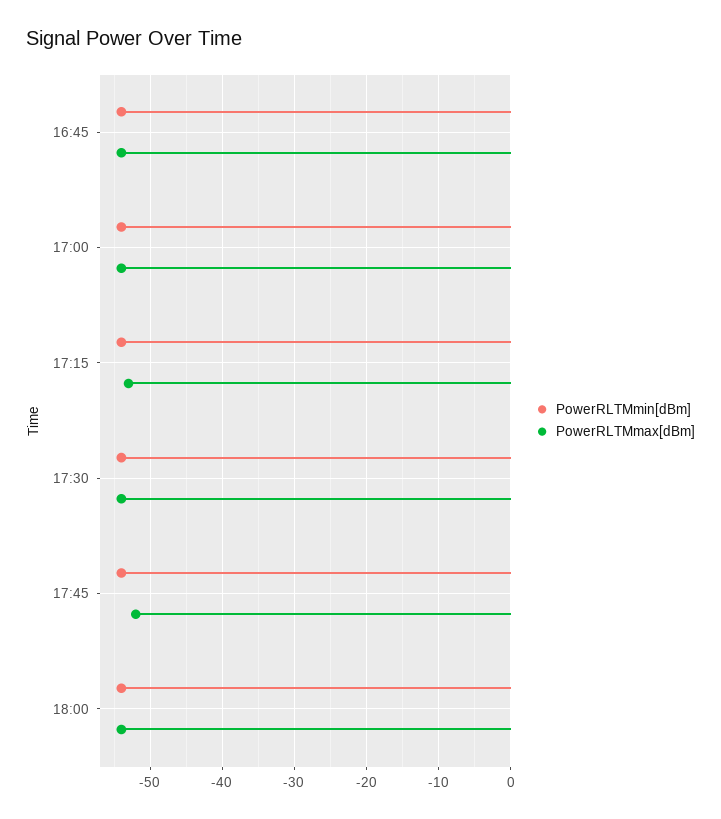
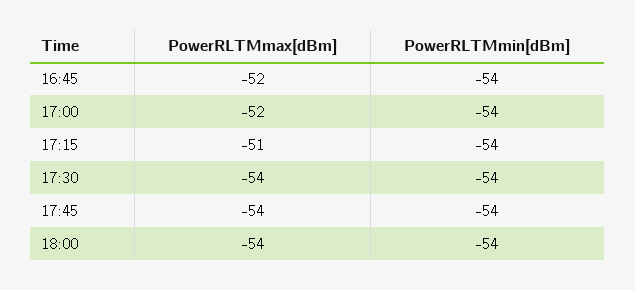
  {
    "PowerRLTMmin[dBm]": {
      "16:45": -54,
      "17:00": -54,
      "17:15": -54,
      "17:30": -54,
      "17:45": -54,
      "18:00": -54
    },
    "PowerRLTMmax[dBm]": {
-     "16:45": -54,
+     "16:45": -52,
-     "17:00": -54,
+     "17:00": -52,
-     "17:15": -53,
+     "17:15": -51,
      "17:30": -54,
-     "17:45": -52,
+     "17:45": -54,
      "18:00": -54
    }
  }

